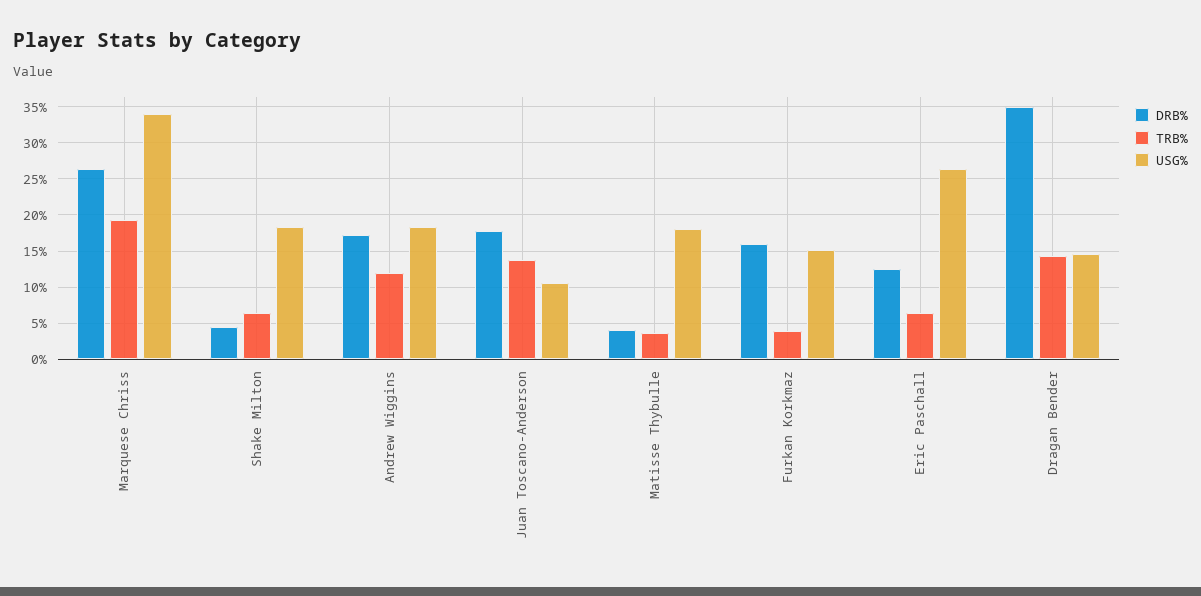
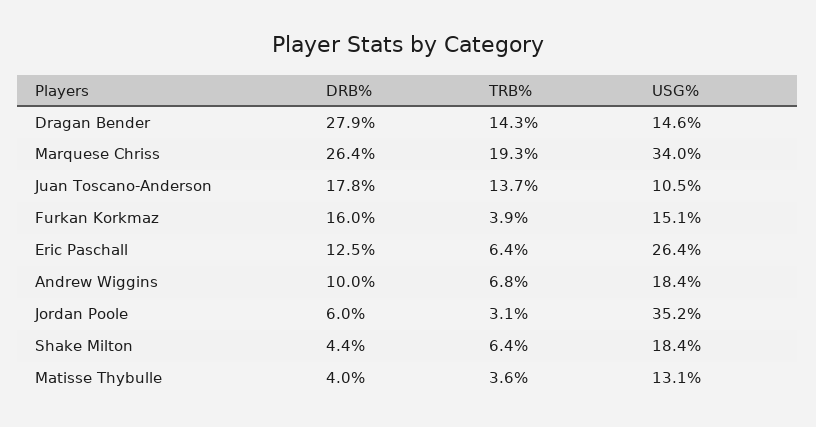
  {
    "DRB%": {
      "Marquese Chriss": 26.4,
      "Shake Milton": 4.4,
-     "Andrew Wiggins": 17,
+     "Andrew Wiggins": 10,
      "Juan Toscano-Anderson": 17.8,
      "Matisse Thybulle": 4,
      "Furkan Korkmaz": 16,
      "Eric Paschall": 12.5,
-     "Dragan Bender": 35
+     "Dragan Bender": 27.9,
+     "Jordan Poole": 6
    },
    "TRB%": {
      "Marquese Chriss": 19.3,
      "Shake Milton": 6.4,
-     "Andrew Wiggins": 12,
+     "Andrew Wiggins": 6.8,
      "Juan Toscano-Anderson": 13.7,
      "Matisse Thybulle": 3.6,
      "Furkan Korkmaz": 3.9,
      "Eric Paschall": 6.4,
-     "Dragan Bender": 14.3
+     "Dragan Bender": 14.3,
+     "Jordan Poole": 3.1
    },
    "USG%": {
      "Marquese Chriss": 34,
      "Shake Milton": 18.4,
      "Andrew Wiggins": 18.4,
      "Juan Toscano-Anderson": 10.5,
-     "Matisse Thybulle": 18,
+     "Matisse Thybulle": 13.1,
      "Furkan Korkmaz": 15.1,
      "Eric Paschall": 26.4,
-     "Dragan Bender": 14.6
+     "Dragan Bender": 14.6,
+     "Jordan Poole": 35.2
    }
  }

